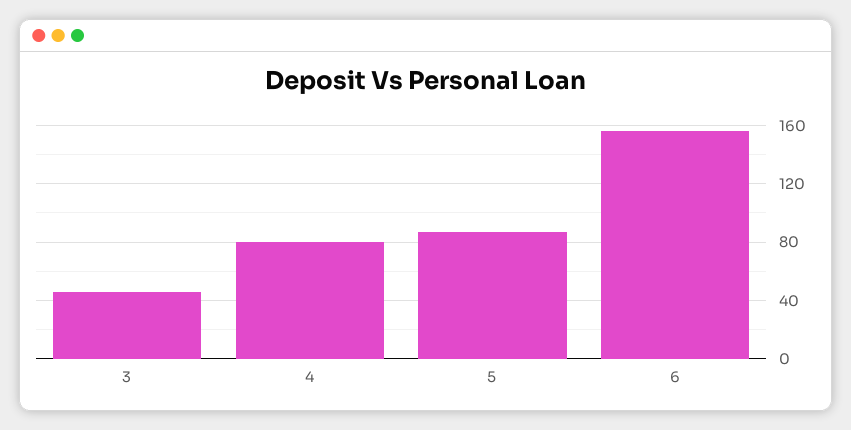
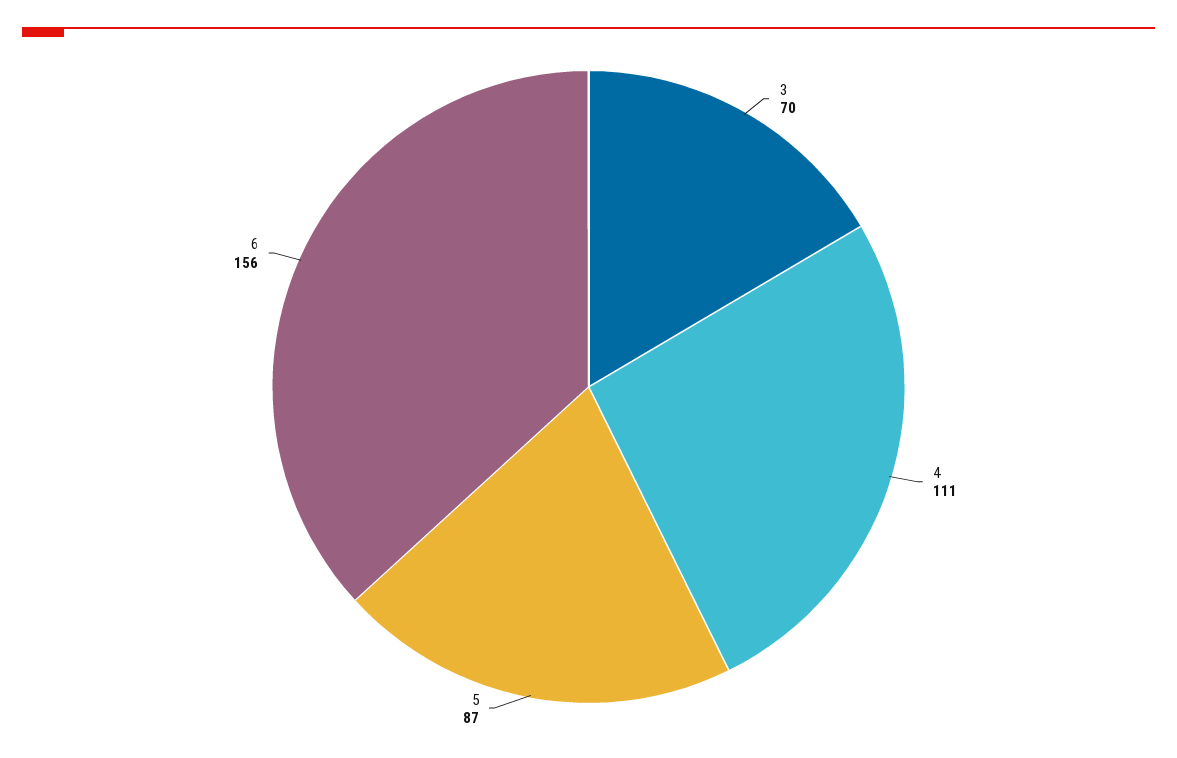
  {
-   "3": 45,
+   "3": 70,
-   "4": 80,
+   "4": 111,
    "5": 87,
    "6": 156
  }

